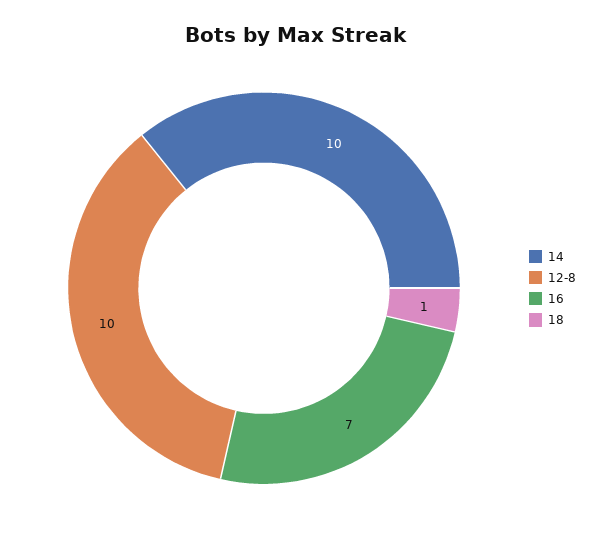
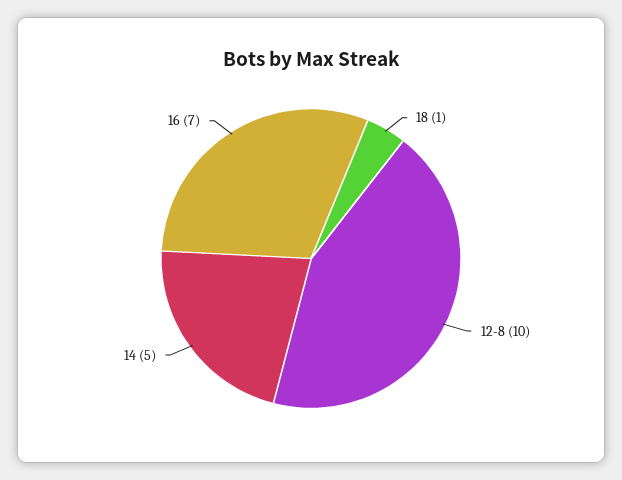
  {
-   "14": 10,
+   "14": 5,
    "12-8": 10,
    "16": 7,
    "18": 1
  }

